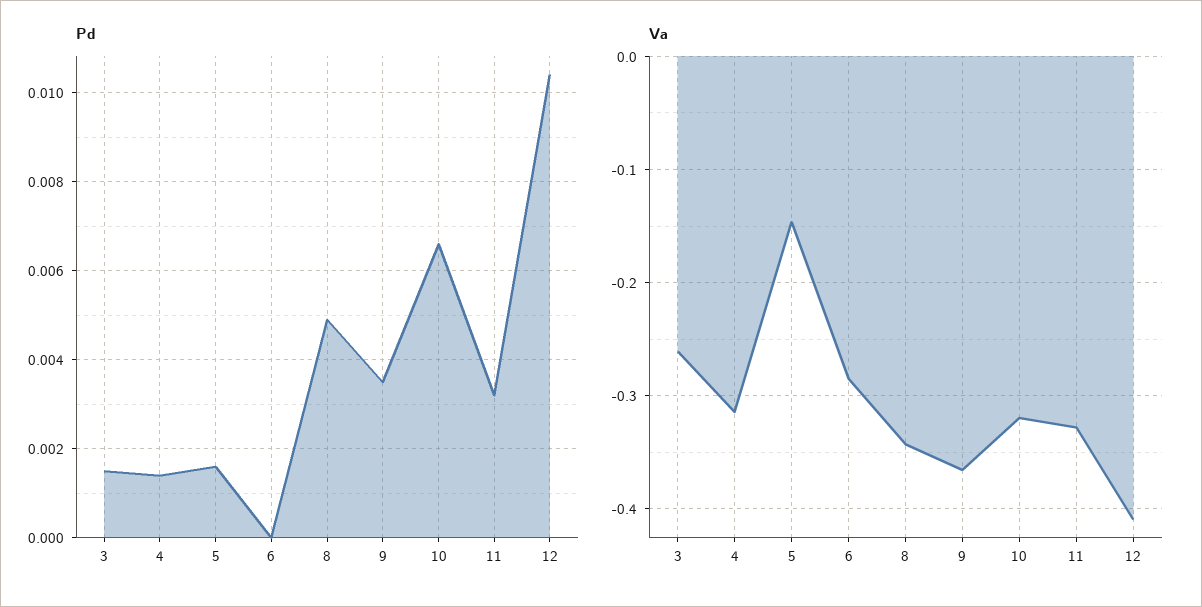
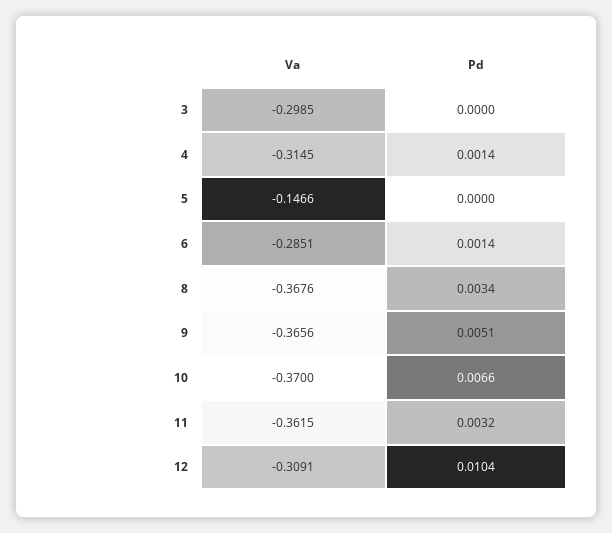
  {
    "Pd": {
-     "3": 0.0015,
+     "3": 0,
      "4": 0.0014,
-     "5": 0.0015,
+     "5": 0,
-     "6": 0,
+     "6": 0.0014,
-     "8": 0.005,
+     "8": 0.0034,
-     "9": 0.0035,
+     "9": 0.0051,
      "10": 0.0066,
      "11": 0.0032,
      "12": 0.0104
    },
    "Va": {
-     "3": -0.26,
+     "3": -0.2985,
      "4": -0.3145,
      "5": -0.1466,
      "6": -0.2851,
-     "8": -0.34,
+     "8": -0.3676,
      "9": -0.3656,
-     "10": -0.32,
+     "10": -0.37,
-     "11": -0.33,
+     "11": -0.3615,
-     "12": -0.41
+     "12": -0.3091
    }
  }

